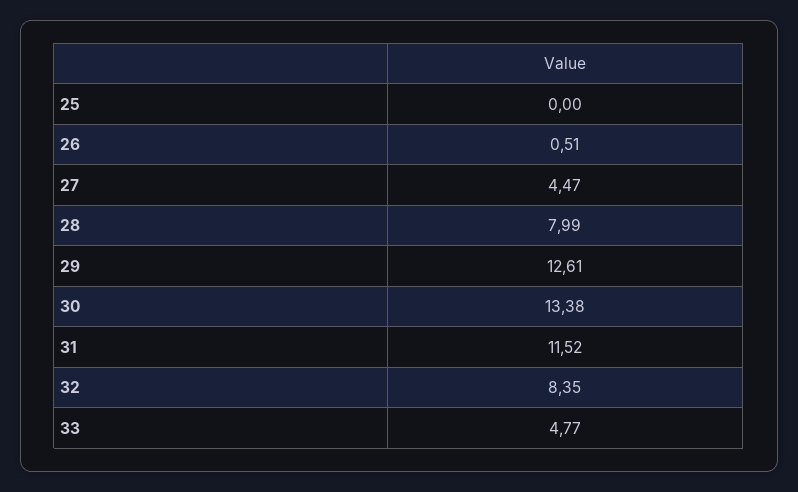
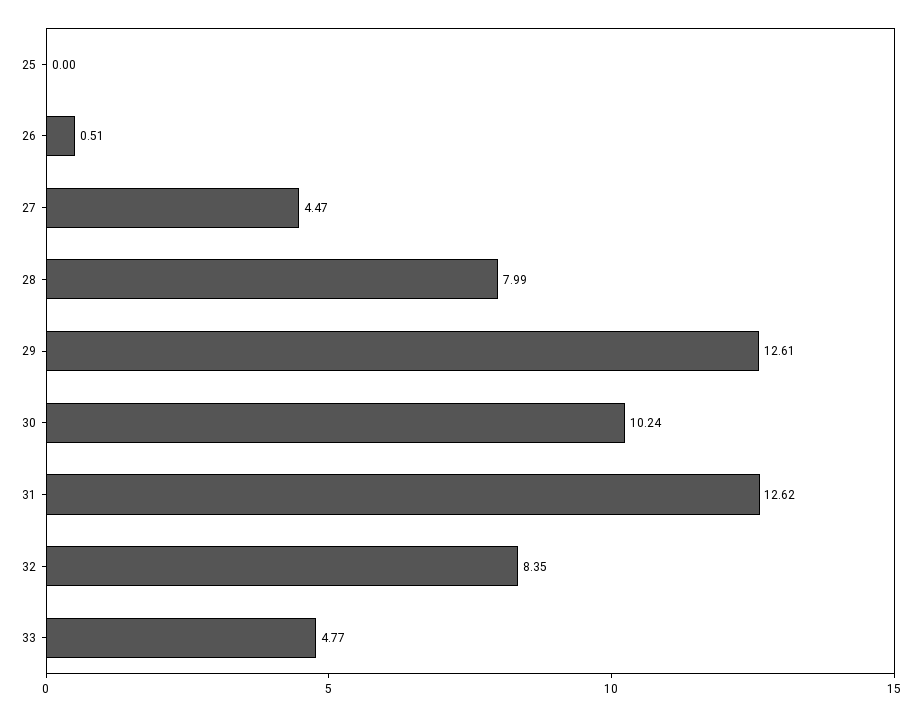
  {
    "25": 0,
    "26": 0.51,
    "27": 4.47,
    "28": 7.99,
    "29": 12.61,
-   "30": 13.38,
+   "30": 10.24,
-   "31": 11.52,
+   "31": 12.62,
    "32": 8.35,
    "33": 4.77
  }

